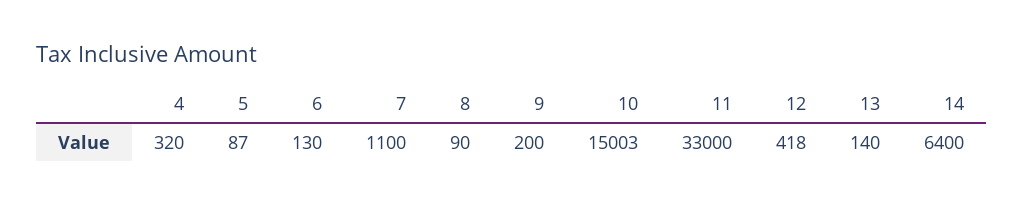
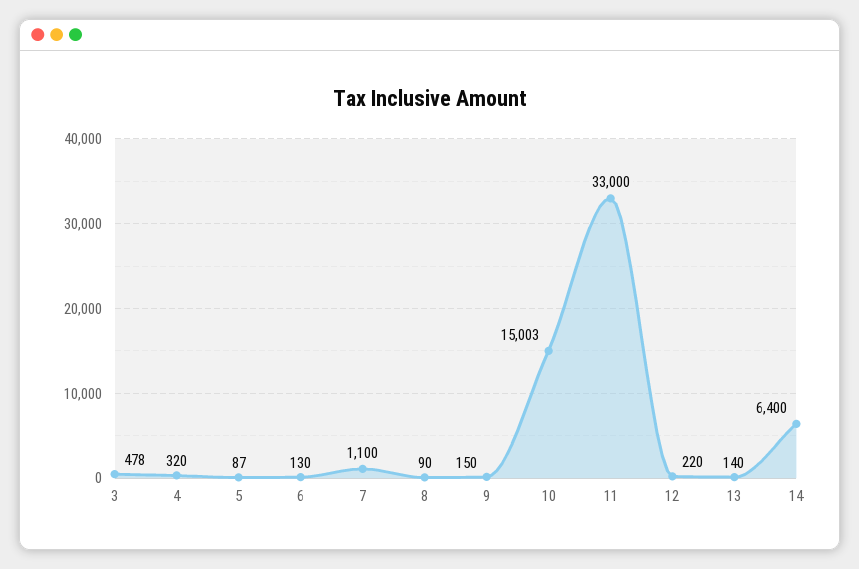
  {
    "4": 320,
    "5": 87,
    "6": 130,
    "7": 1100,
    "8": 90,
-   "9": 200,
+   "9": 150,
    "10": 15003,
    "11": 33000,
-   "12": 418,
+   "12": 220,
    "13": 140,
-   "14": 6400
+   "14": 6400,
+   "3": 478
  }

